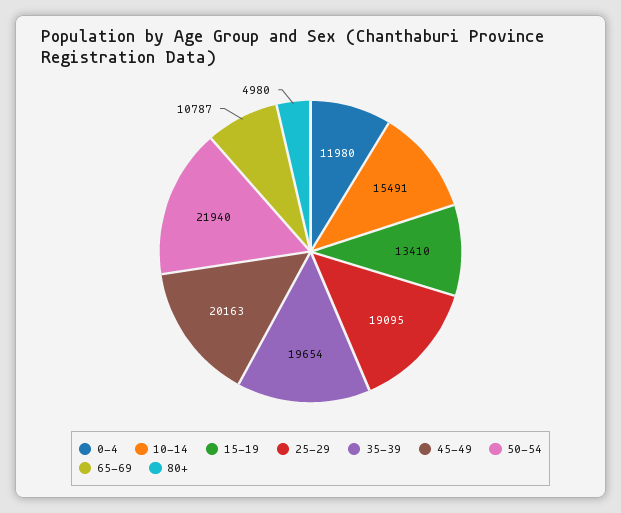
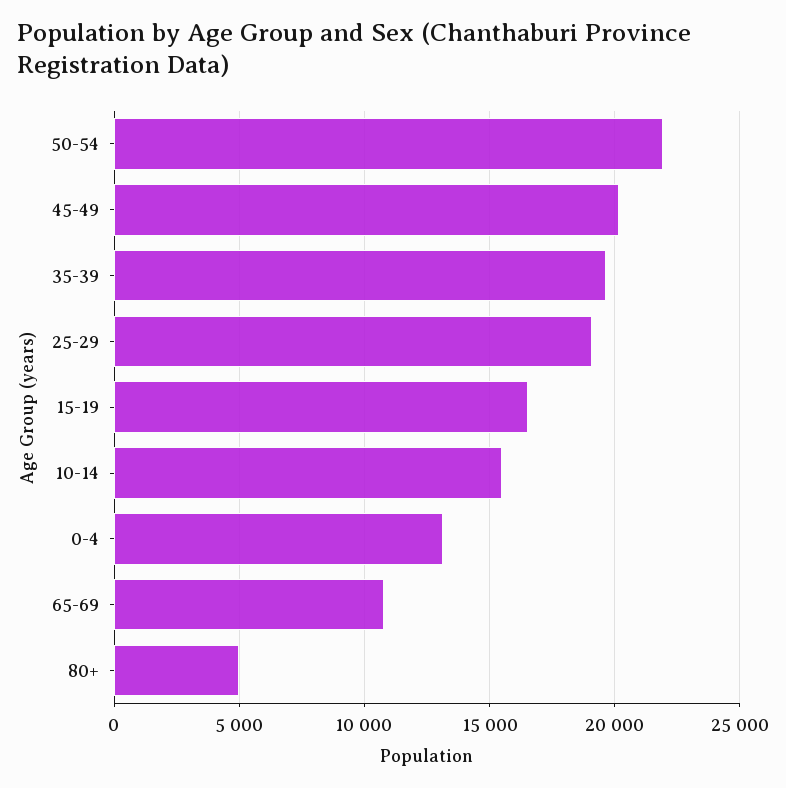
  {
-   "0-4": 11980,
+   "0-4": 13000,
    "10-14": 15491,
-   "15-19": 13410,
+   "15-19": 16500,
    "25-29": 19095,
    "35-39": 19654,
    "45-49": 20163,
    "50-54": 21940,
    "65-69": 10787,
    "80+": 4980
  }

